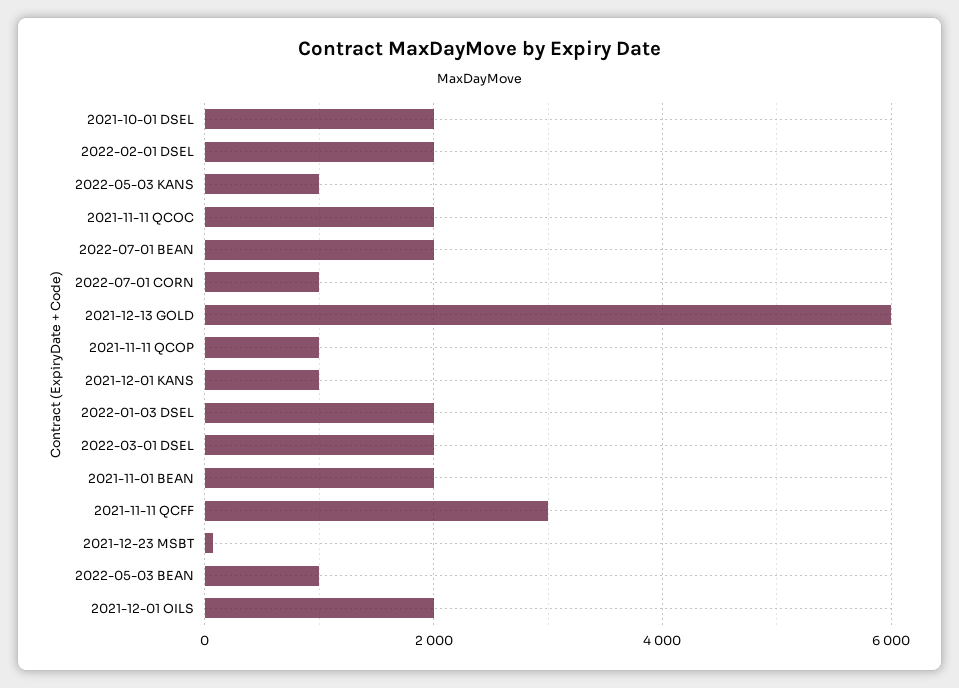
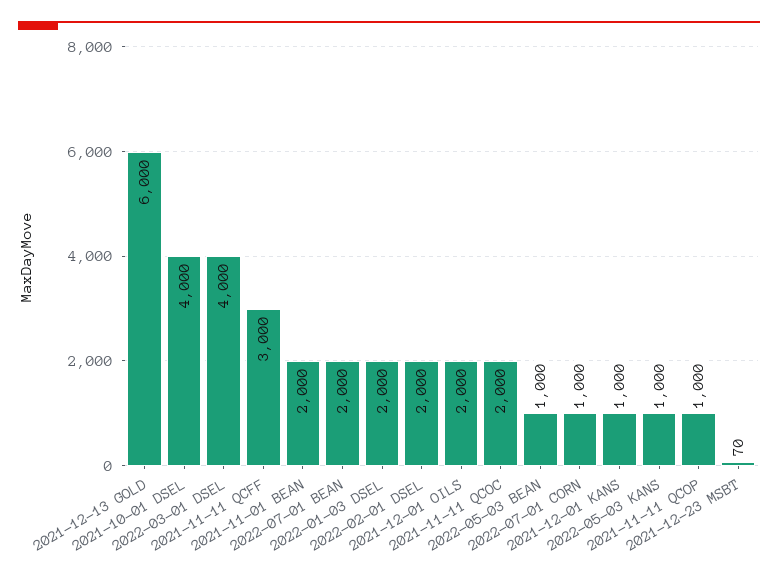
  {
-   "2021-10-01 DSEL": 2000,
+   "2021-10-01 DSEL": 4000,
    "2022-02-01 DSEL": 2000,
    "2022-05-03 KANS": 1000,
    "2021-11-11 QCOC": 2000,
    "2022-07-01 BEAN": 2000,
    "2022-07-01 CORN": 1000,
    "2021-12-13 GOLD": 6000,
    "2021-11-11 QCOP": 1000,
    "2021-12-01 KANS": 1000,
    "2022-01-03 DSEL": 2000,
-   "2022-03-01 DSEL": 2000,
+   "2022-03-01 DSEL": 4000,
    "2021-11-01 BEAN": 2000,
    "2021-11-11 QCFF": 3000,
    "2021-12-23 MSBT": 70,
    "2022-05-03 BEAN": 1000,
    "2021-12-01 OILS": 2000
  }

